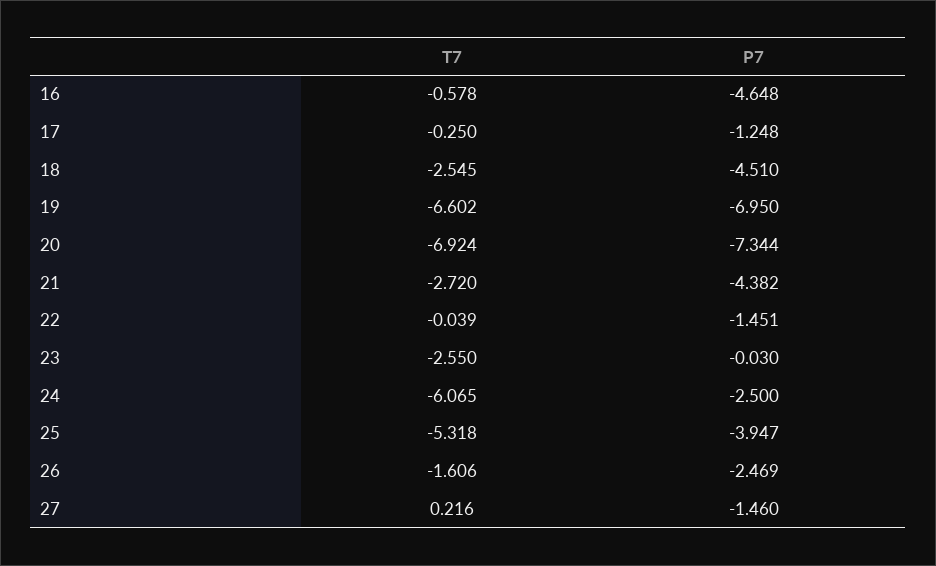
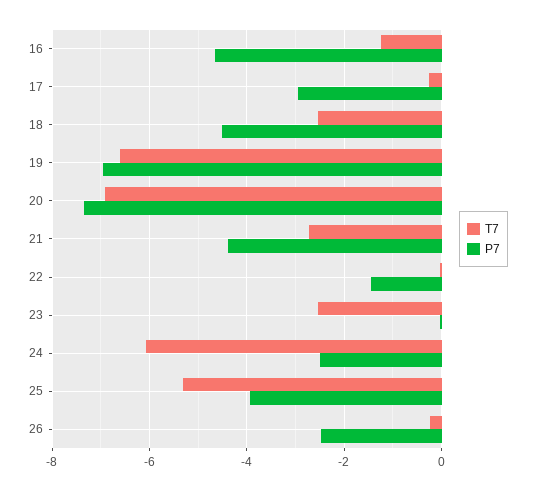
  {
    "T7": {
-     "16": -0.578,
+     "16": -1.2,
      "17": -0.25,
      "18": -2.545,
      "19": -6.602,
      "20": -6.924,
      "21": -2.72,
      "22": -0.039,
      "23": -2.55,
      "24": -6.065,
      "25": -5.318,
-     "26": -1.606,
+     "26": -0.2
-     "27": 0.216
    },
    "P7": {
      "16": -4.648,
-     "17": -1.248,
+     "17": -3,
      "18": -4.51,
      "19": -6.95,
      "20": -7.344,
      "21": -4.382,
      "22": -1.451,
      "23": -0.03,
      "24": -2.5,
      "25": -3.947,
-     "26": -2.469,
+     "26": -2.469
-     "27": -1.46
    }
  }

